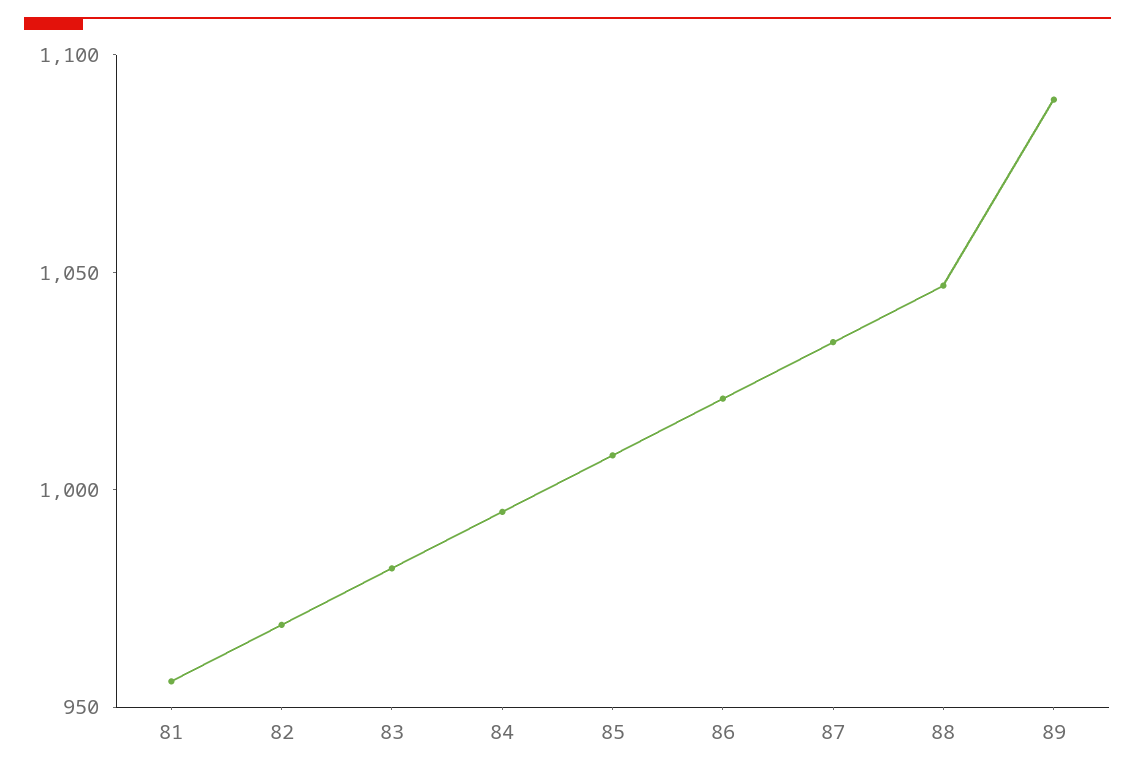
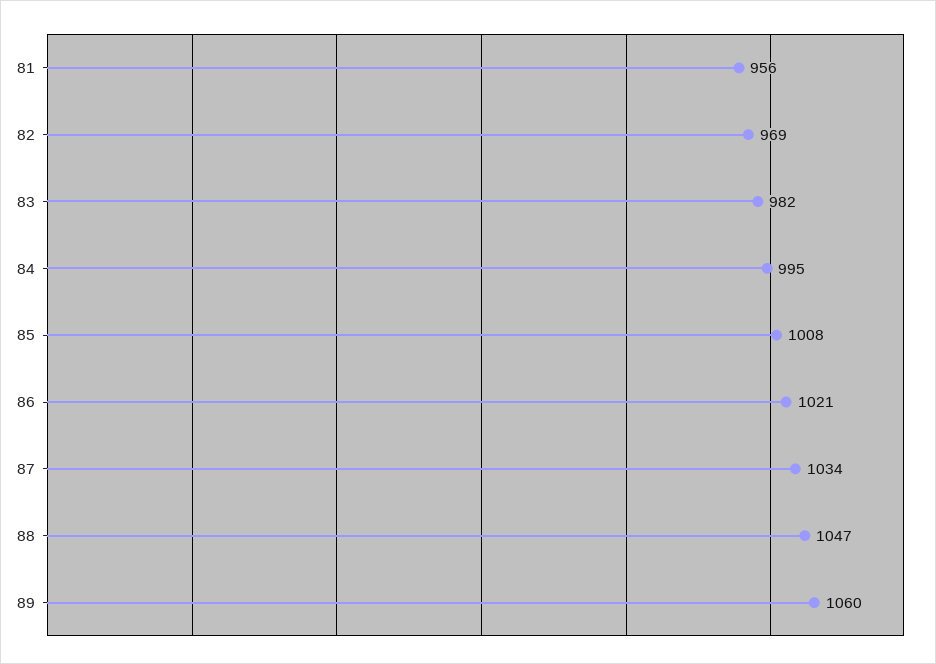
  {
    "81": 956,
    "82": 969,
    "83": 982,
    "84": 995,
    "85": 1008,
    "86": 1021,
    "87": 1034,
    "88": 1047,
-   "89": 1090
+   "89": 1060
  }

